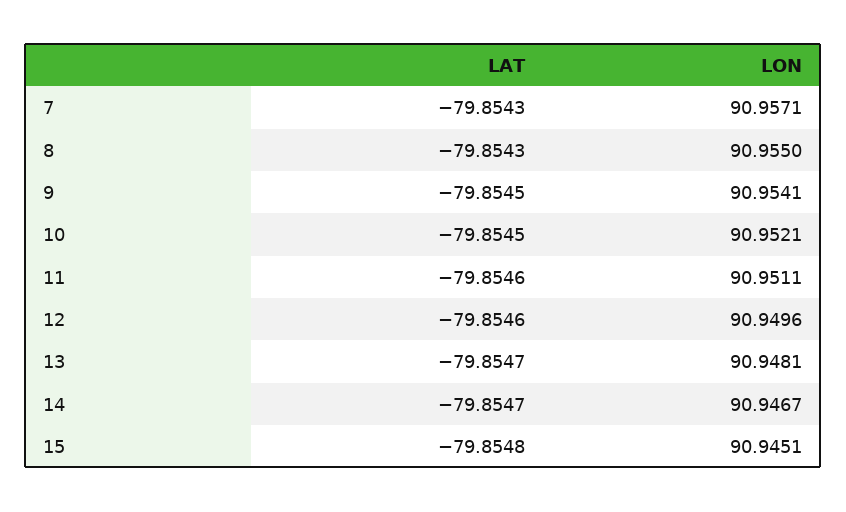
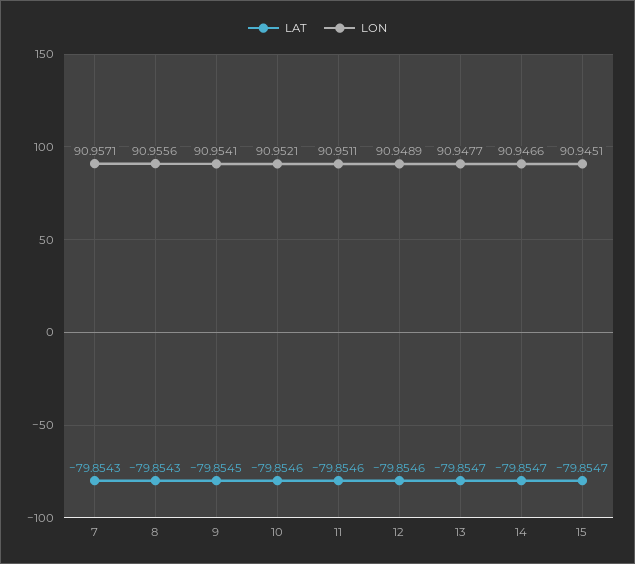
  {
    "LAT": {
      "7": -79.8543,
      "8": -79.8543,
      "9": -79.8545,
-     "10": -79.8545,
+     "10": -79.8546,
      "11": -79.8546,
      "12": -79.8546,
      "13": -79.8547,
      "14": -79.8547,
-     "15": -79.8548
+     "15": -79.8547
    },
    "LON": {
      "7": 90.9571,
-     "8": 90.955,
+     "8": 90.9556,
      "9": 90.9541,
      "10": 90.9521,
      "11": 90.9511,
-     "12": 90.9496,
+     "12": 90.9489,
-     "13": 90.9481,
+     "13": 90.9477,
-     "14": 90.9467,
+     "14": 90.9466,
      "15": 90.9451
    }
  }

